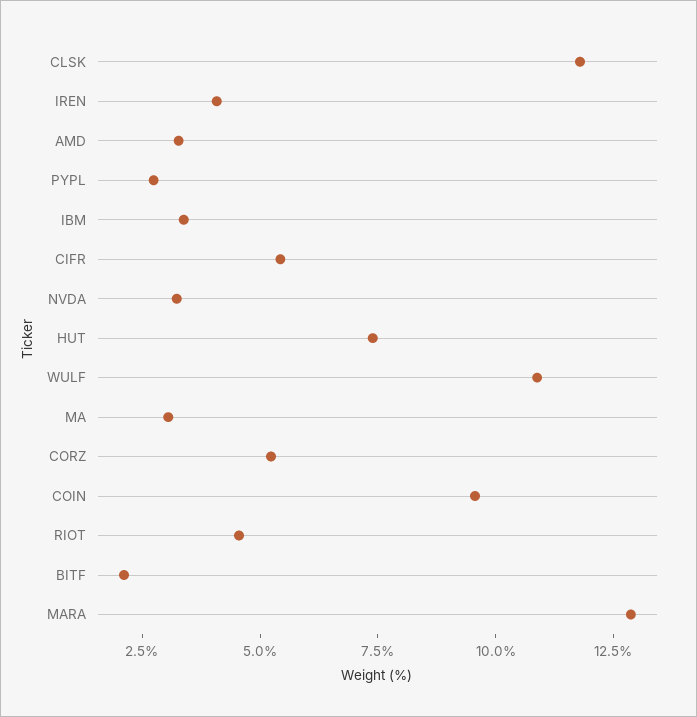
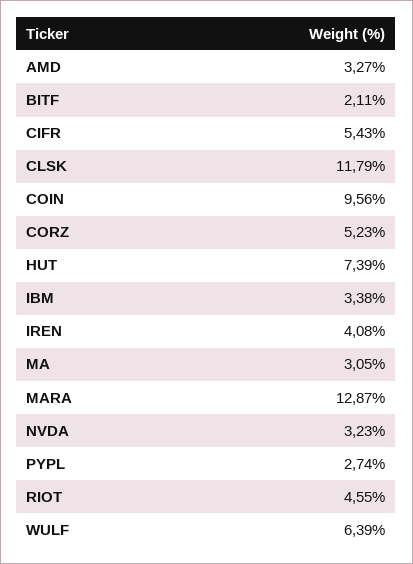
  {
    "CLSK": 11.79,
    "IREN": 4.08,
    "AMD": 3.27,
    "PYPL": 2.74,
    "IBM": 3.38,
    "CIFR": 5.43,
    "NVDA": 3.23,
    "HUT": 7.39,
-   "WULF": 11,
+   "WULF": 6.39,
    "MA": 3.05,
    "CORZ": 5.23,
    "COIN": 9.56,
    "RIOT": 4.55,
    "BITF": 2.11,
    "MARA": 12.87
  }

